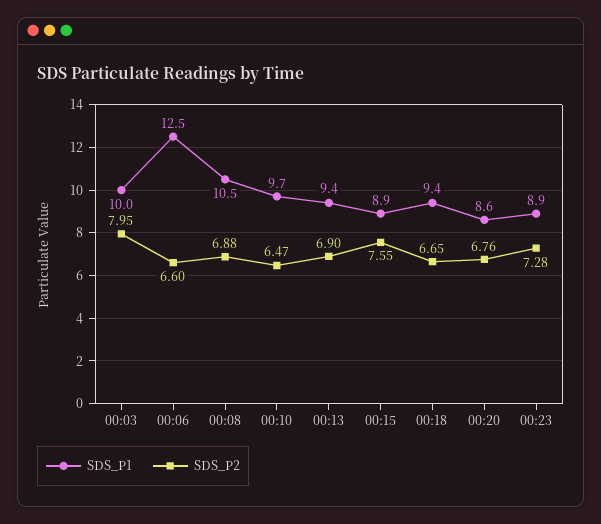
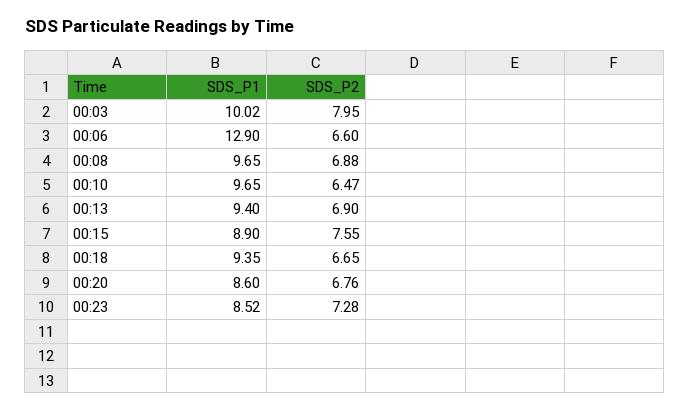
  {
    "SDS_P1": {
      "00:03": 10.02,
-     "00:06": 12.5,
+     "00:06": 12.9,
-     "00:08": 10.5,
+     "00:08": 9.65,
      "00:10": 9.65,
      "00:13": 9.4,
      "00:15": 8.9,
      "00:18": 9.35,
      "00:20": 8.6,
-     "00:23": 8.9
+     "00:23": 8.52
    },
    "SDS_P2": {
      "00:03": 7.95,
      "00:06": 6.6,
      "00:08": 6.88,
      "00:10": 6.47,
      "00:13": 6.9,
      "00:15": 7.55,
      "00:18": 6.65,
      "00:20": 6.76,
      "00:23": 7.28
    }
  }

